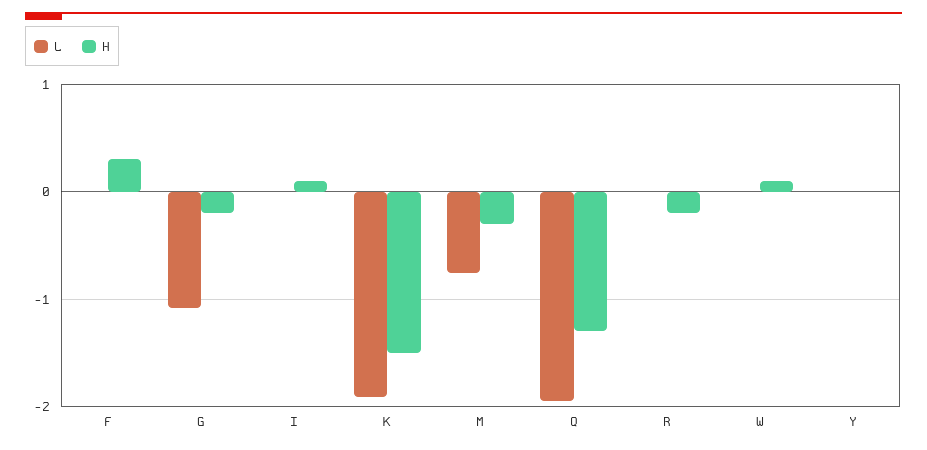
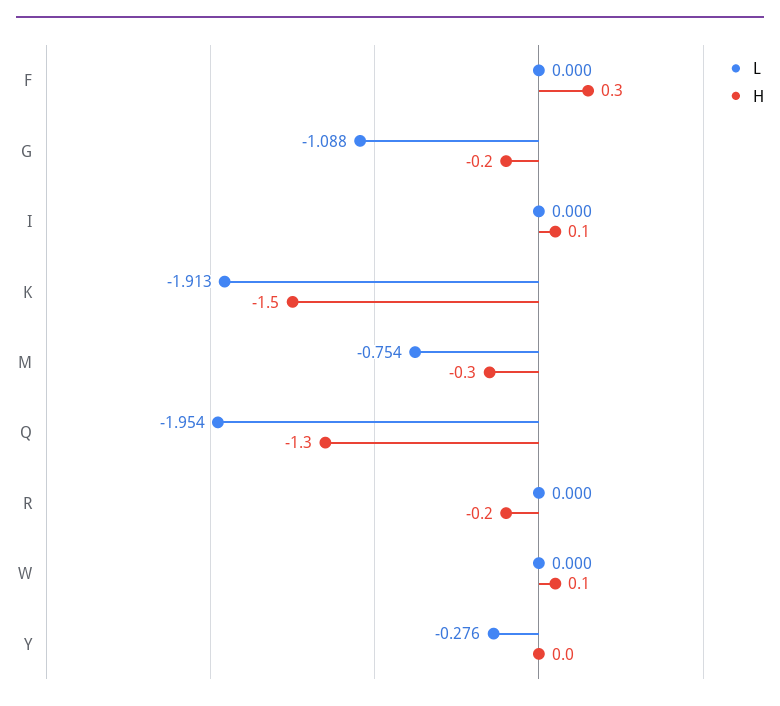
  {
    "L": {
      "F": 0,
      "G": -1.088,
      "I": 0,
      "K": -1.913,
      "M": -0.754,
      "Q": -1.954,
      "R": 0,
      "W": 0,
-     "Y": 0
+     "Y": -0.276
    },
    "H": {
      "F": 0.3,
      "G": -0.2,
      "I": 0.1,
      "K": -1.5,
      "M": -0.3,
      "Q": -1.3,
      "R": -0.2,
      "W": 0.1,
      "Y": 0
    }
  }

